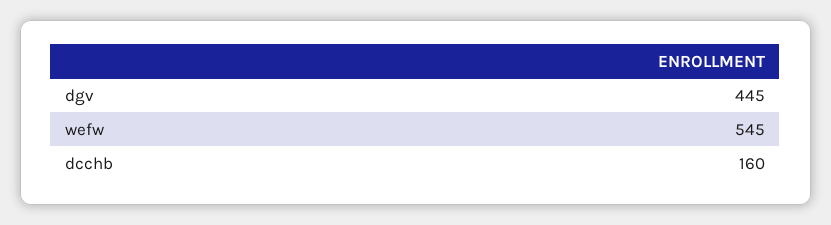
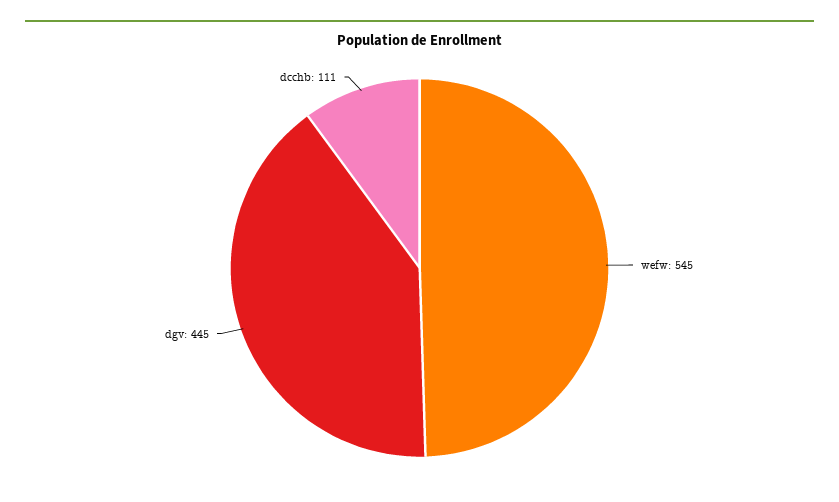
  {
    "dgv": 445,
    "wefw": 545,
-   "dcchb": 160
+   "dcchb": 111
  }

